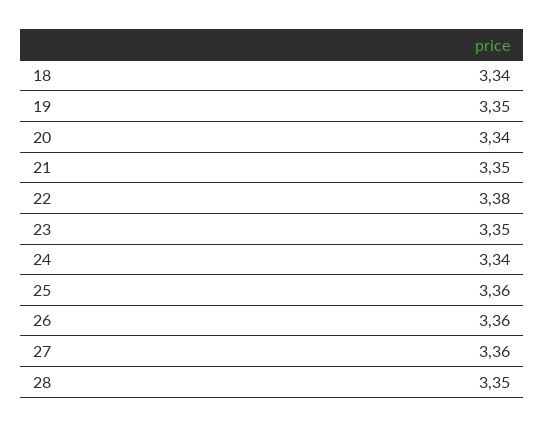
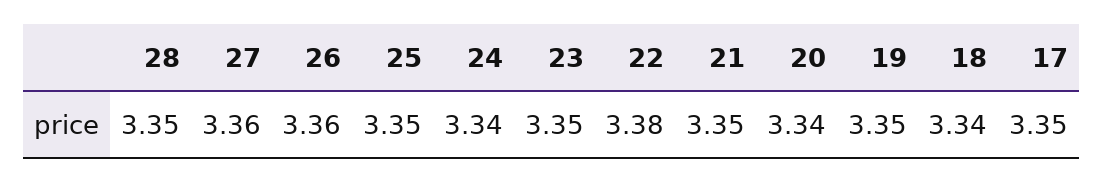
  {
    "18": 3.34,
    "19": 3.35,
    "20": 3.34,
    "21": 3.35,
    "22": 3.38,
    "23": 3.35,
    "24": 3.34,
-   "25": 3.36,
+   "25": 3.35,
    "26": 3.36,
    "27": 3.36,
-   "28": 3.35
+   "28": 3.35,
+   "17": 3.35
  }

